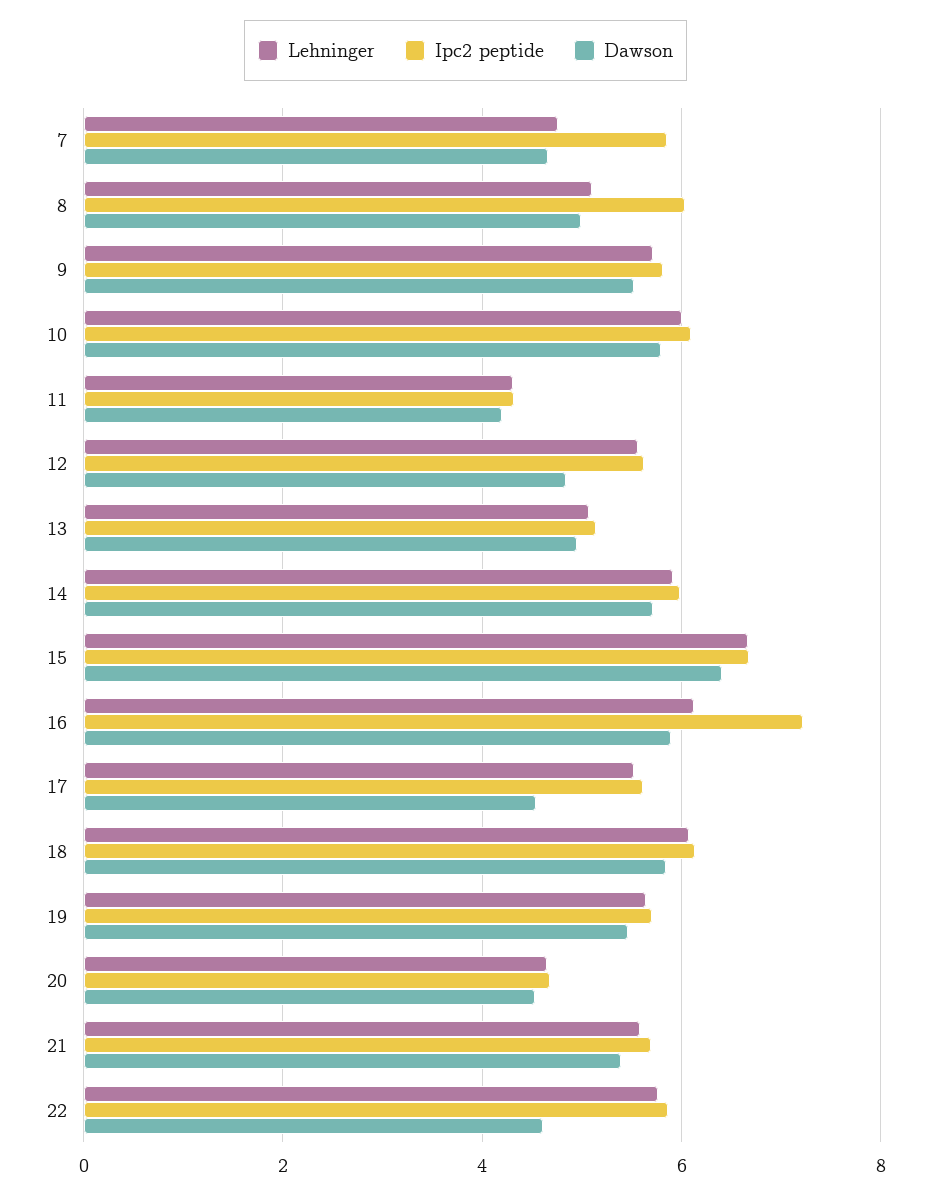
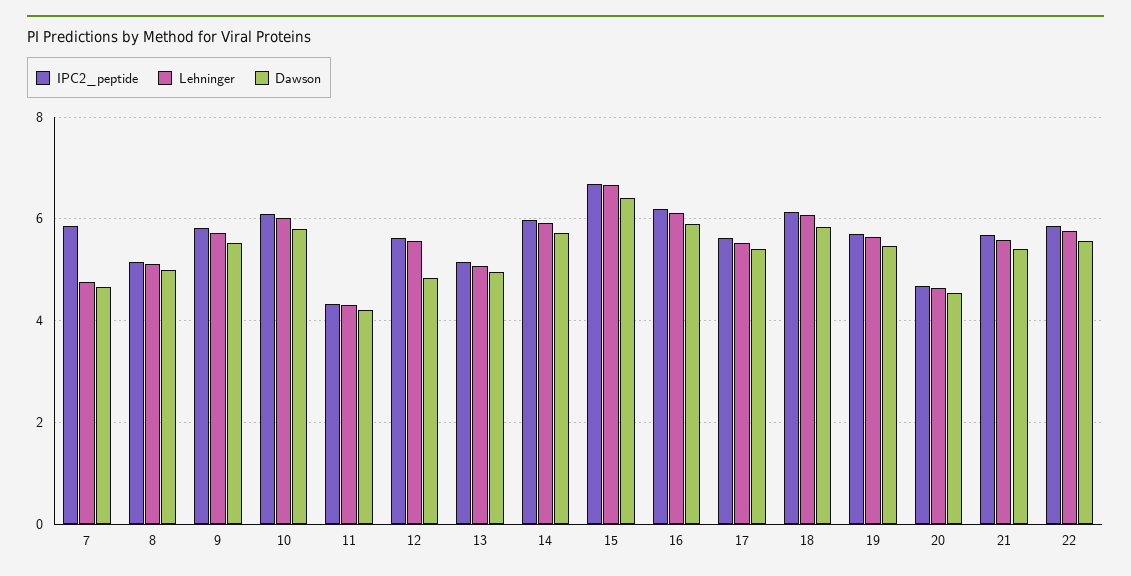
  {
    "Lehninger": {
      "7": 4.8,
      "8": 5.2,
      "9": 5.8,
      "10": 6,
      "11": 4.4,
      "12": 5.6,
      "13": 5,
      "14": 6,
      "15": 6.6,
      "16": 6.2,
      "17": 5.6,
      "18": 6,
      "19": 5.6,
      "20": 4.6,
      "21": 5.6,
      "22": 5.8
    },
    "Ipc2 peptide": {
      "7": 5.8,
-     "8": 6,
+     "8": 5.2,
      "9": 5.8,
      "10": 6,
      "11": 4.4,
      "12": 5.6,
      "13": 5.2,
      "14": 6,
      "15": 6.6,
-     "16": 7.2,
+     "16": 6.2,
      "17": 5.6,
      "18": 6.2,
      "19": 5.8,
      "20": 4.6,
      "21": 5.6,
      "22": 5.8
    },
    "Dawson": {
      "7": 4.6,
      "8": 5,
      "9": 5.6,
      "10": 5.8,
      "11": 4.2,
      "12": 4.8,
      "13": 5,
      "14": 5.8,
      "15": 6.4,
      "16": 5.8,
-     "17": 4.6,
+     "17": 5.4,
      "18": 5.8,
      "19": 5.4,
      "20": 4.6,
      "21": 5.4,
-     "22": 4.6
+     "22": 5.6
    }
  }

